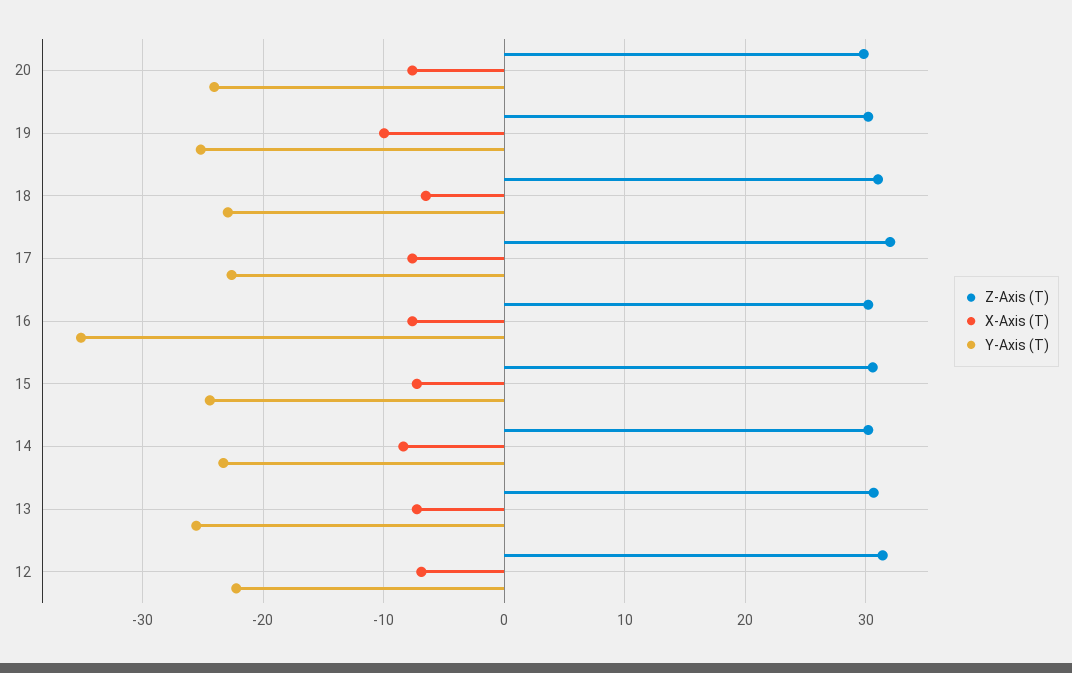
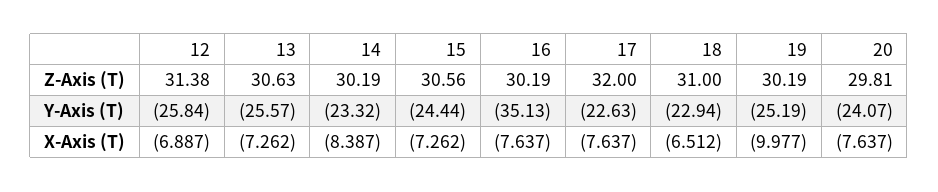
  {
    "Z-Axis (T)": {
      "20": 29.81,
      "19": 30.19,
      "18": 31,
      "17": 32,
      "16": 30.19,
      "15": 30.56,
      "14": 30.19,
      "13": 30.63,
      "12": 31.38
    },
    "X-Axis (T)": {
      "20": -7.637,
      "19": -9.977,
      "18": -6.512,
      "17": -7.637,
      "16": -7.637,
      "15": -7.262,
      "14": -8.387,
      "13": -7.262,
      "12": -6.887
    },
    "Y-Axis (T)": {
      "20": -24.07,
      "19": -25.19,
      "18": -22.94,
      "17": -22.63,
      "16": -35.13,
      "15": -24.44,
      "14": -23.32,
      "13": -25.57,
-     "12": -22
+     "12": -25.84
    }
  }

